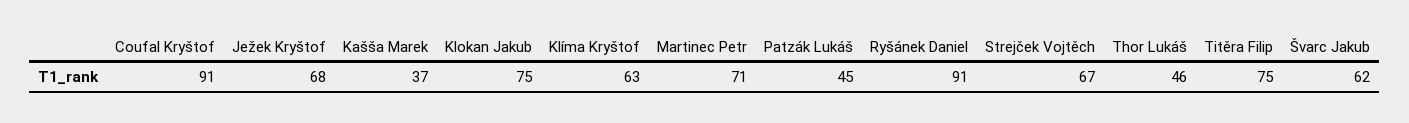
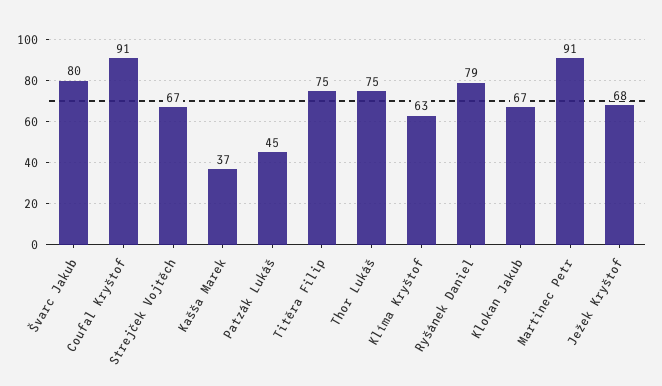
  {
    "Coufal Kryštof": 91,
    "Ježek Kryštof": 68,
    "Kašša Marek": 37,
-   "Klokan Jakub": 75,
+   "Klokan Jakub": 67,
    "Klíma Kryštof": 63,
-   "Martinec Petr": 71,
+   "Martinec Petr": 91,
    "Patzák Lukáš": 45,
-   "Ryšánek Daniel": 91,
+   "Ryšánek Daniel": 79,
    "Strejček Vojtěch": 67,
-   "Thor Lukáš": 46,
+   "Thor Lukáš": 75,
    "Titěra Filip": 75,
-   "Švarc Jakub": 62
+   "Švarc Jakub": 80
  }

